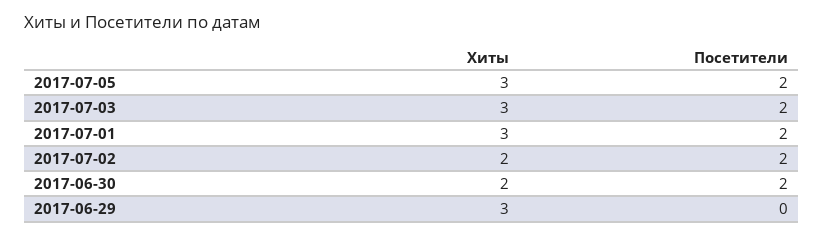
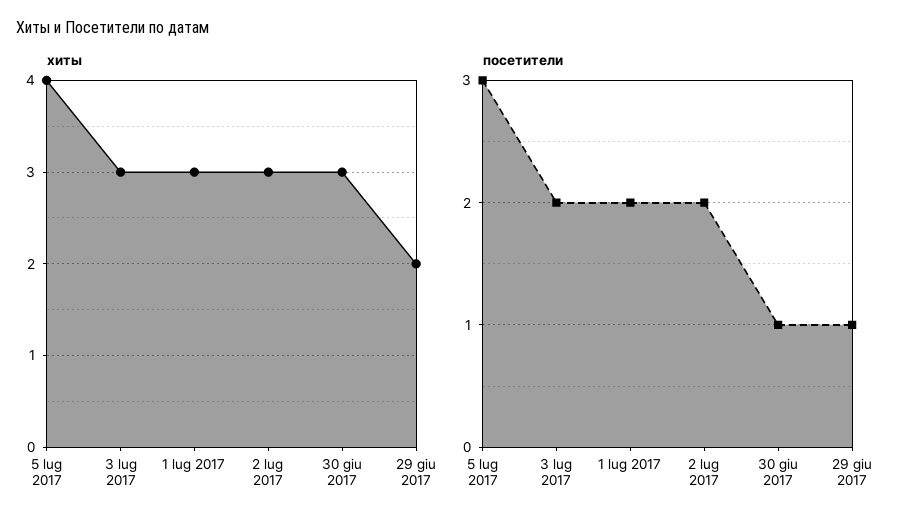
  {
    "Хиты": {
-     "2017-07-05": 3,
+     "2017-07-05": 4,
      "2017-07-03": 3,
      "2017-07-01": 3,
-     "2017-07-02": 2,
+     "2017-07-02": 3,
-     "2017-06-30": 2,
+     "2017-06-30": 3,
-     "2017-06-29": 3
+     "2017-06-29": 2
    },
    "Посетители": {
-     "2017-07-05": 2,
+     "2017-07-05": 3,
      "2017-07-03": 2,
      "2017-07-01": 2,
      "2017-07-02": 2,
-     "2017-06-30": 2,
+     "2017-06-30": 1,
-     "2017-06-29": 0
+     "2017-06-29": 1
    }
  }

